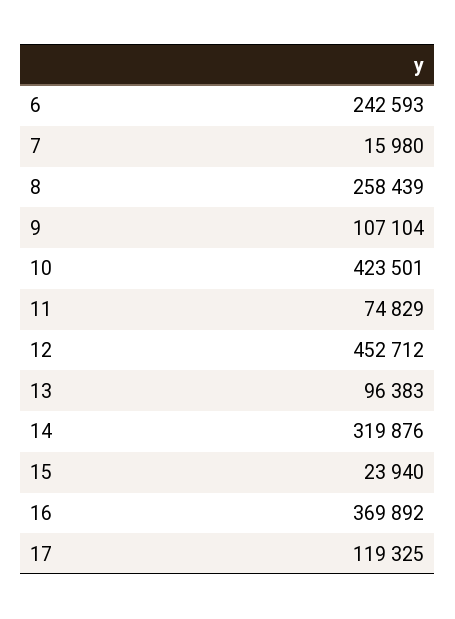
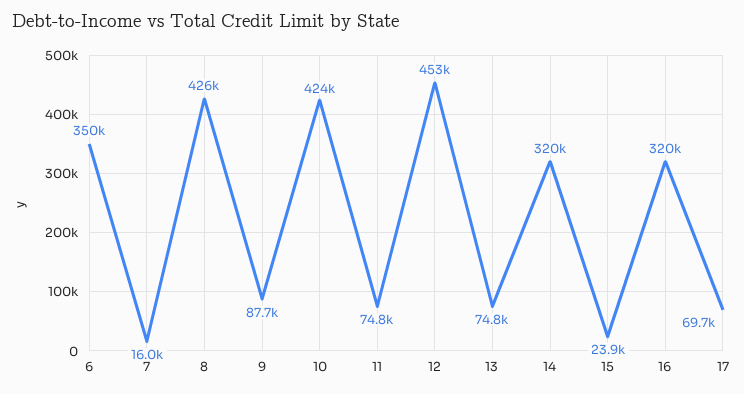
  {
-   "6": 242593,
+   "6": 350000,
    "7": 15980,
-   "8": 258439,
+   "8": 426000,
-   "9": 107104,
+   "9": 87700,
    "10": 423501,
    "11": 74829,
    "12": 452712,
-   "13": 96383,
+   "13": 74800,
    "14": 319876,
    "15": 23940,
-   "16": 369892,
+   "16": 320000,
-   "17": 119325
+   "17": 69700
  }

